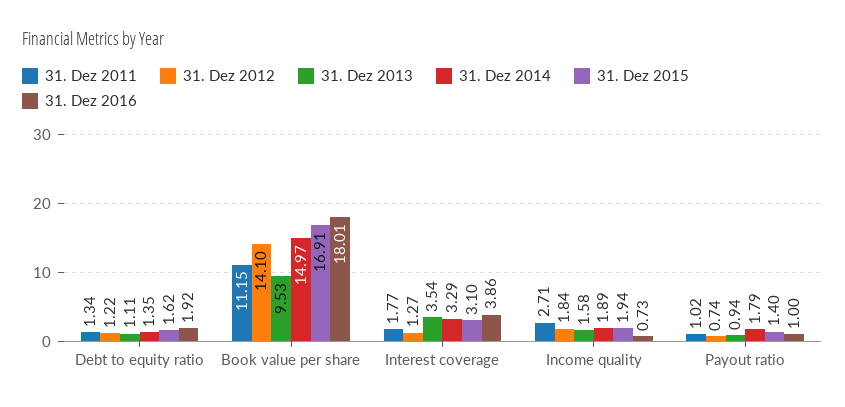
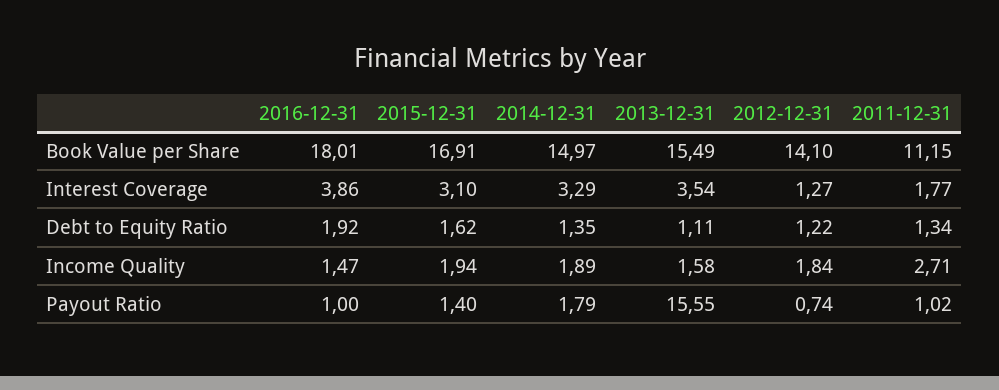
  {
    "31. Dez 2011": {
      "Debt to equity ratio": 1.34,
      "Book value per share": 11.15,
      "Interest coverage": 1.77,
      "Income quality": 2.71,
      "Payout ratio": 1.02
    },
    "31. Dez 2012": {
      "Debt to equity ratio": 1.22,
      "Book value per share": 14.1,
      "Interest coverage": 1.27,
      "Income quality": 1.84,
      "Payout ratio": 0.74
    },
    "31. Dez 2013": {
      "Debt to equity ratio": 1.11,
-     "Book value per share": 9.53,
+     "Book value per share": 15.49,
      "Interest coverage": 3.54,
      "Income quality": 1.58,
-     "Payout ratio": 0.94
+     "Payout ratio": 15.55
    },
    "31. Dez 2014": {
      "Debt to equity ratio": 1.35,
      "Book value per share": 14.97,
      "Interest coverage": 3.29,
      "Income quality": 1.89,
      "Payout ratio": 1.79
    },
    "31. Dez 2015": {
      "Debt to equity ratio": 1.62,
      "Book value per share": 16.91,
      "Interest coverage": 3.1,
      "Income quality": 1.94,
      "Payout ratio": 1.4
    },
    "31. Dez 2016": {
      "Debt to equity ratio": 1.92,
      "Book value per share": 18.01,
      "Interest coverage": 3.86,
-     "Income quality": 0.73,
+     "Income quality": 1.47,
      "Payout ratio": 1
    }
  }

